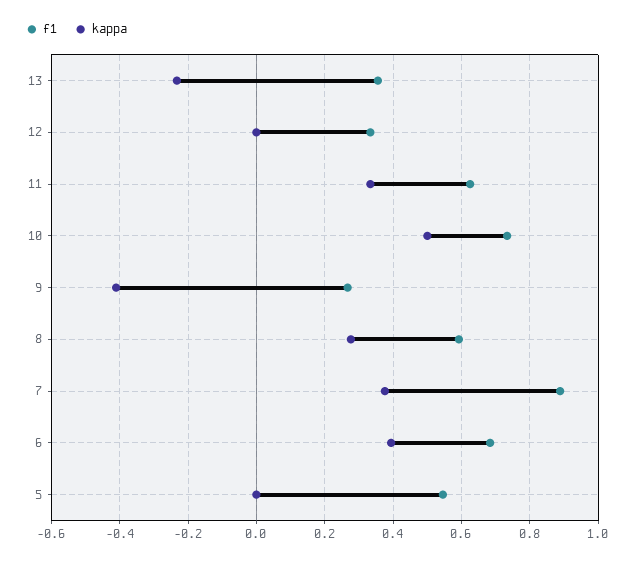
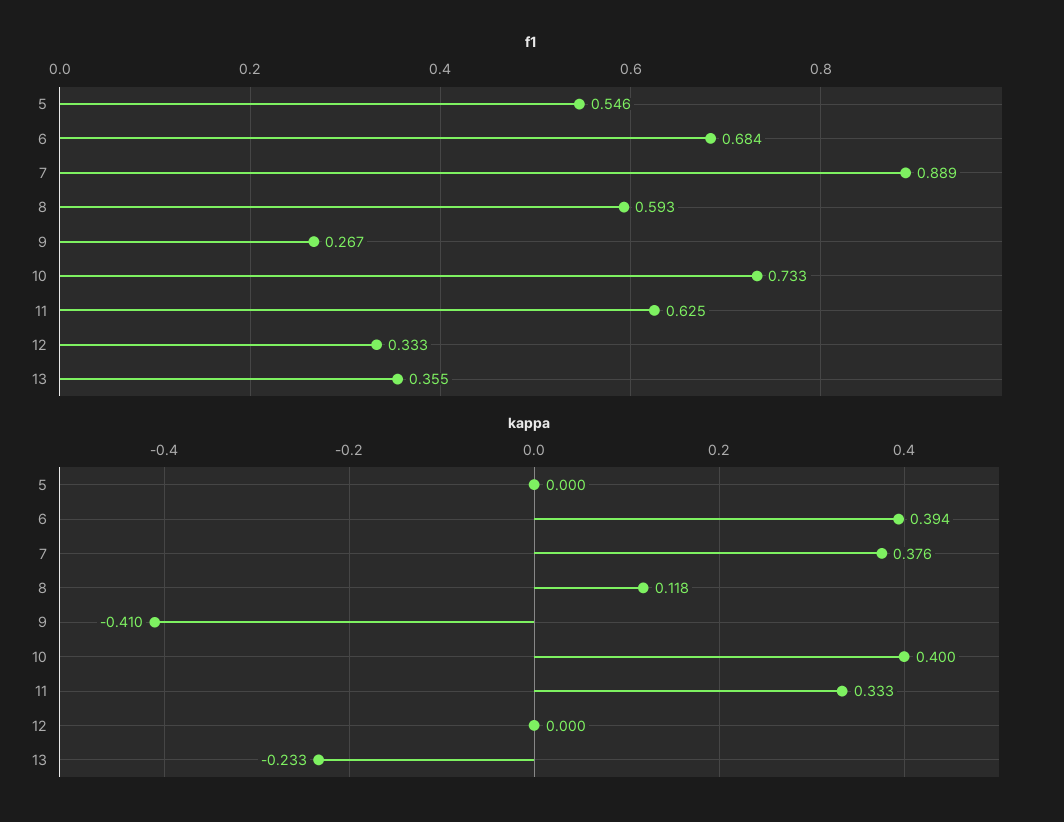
  {
    "f1": {
      "13": 0.355,
      "12": 0.333,
      "11": 0.625,
      "10": 0.733,
      "9": 0.267,
      "8": 0.593,
      "7": 0.889,
      "6": 0.684,
      "5": 0.546
    },
    "kappa": {
      "13": -0.233,
      "12": 0,
      "11": 0.333,
-     "10": 0.5,
+     "10": 0.4,
      "9": -0.41,
-     "8": 0.28,
+     "8": 0.118,
      "7": 0.376,
      "6": 0.394,
      "5": 0
    }
  }

